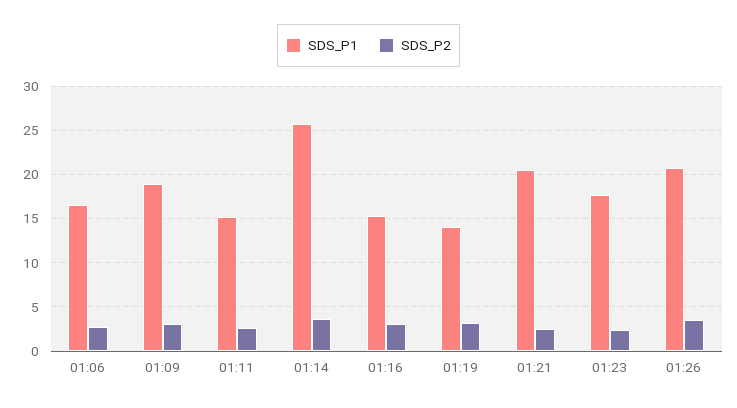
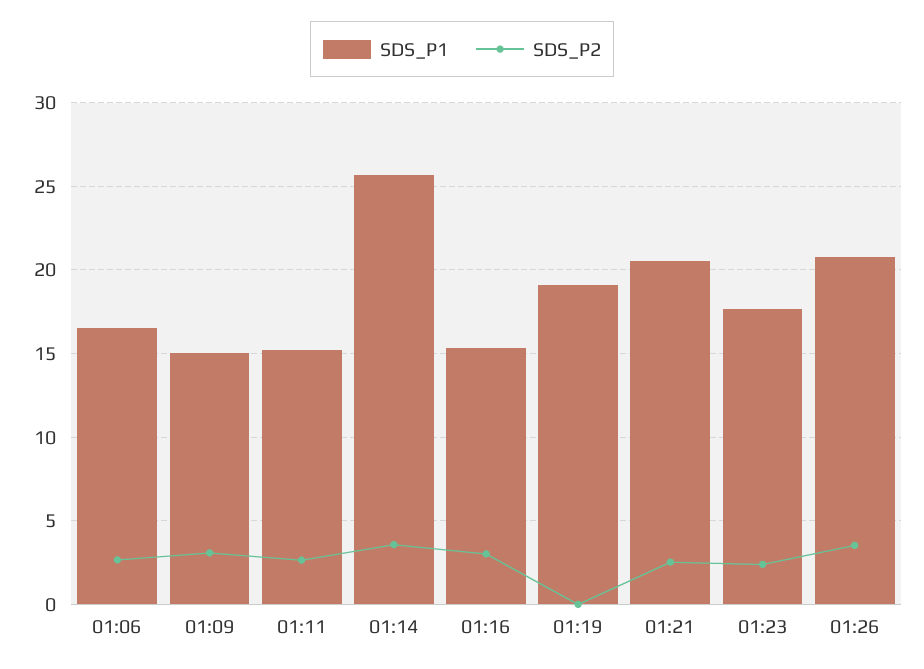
  {
    "SDS_P1": {
      "01:06": 16.5,
-     "01:09": 19,
+     "01:09": 15,
      "01:11": 15,
      "01:14": 25.5,
      "01:16": 15.5,
-     "01:19": 14,
+     "01:19": 19,
      "01:21": 20.5,
      "01:23": 17.5,
      "01:26": 21
    },
    "SDS_P2": {
      "01:06": 2.5,
      "01:09": 3,
      "01:11": 2.5,
      "01:14": 3.5,
      "01:16": 3,
-     "01:19": 3,
+     "01:19": 0,
      "01:21": 2.5,
      "01:23": 2.5,
      "01:26": 3.5
    }
  }

